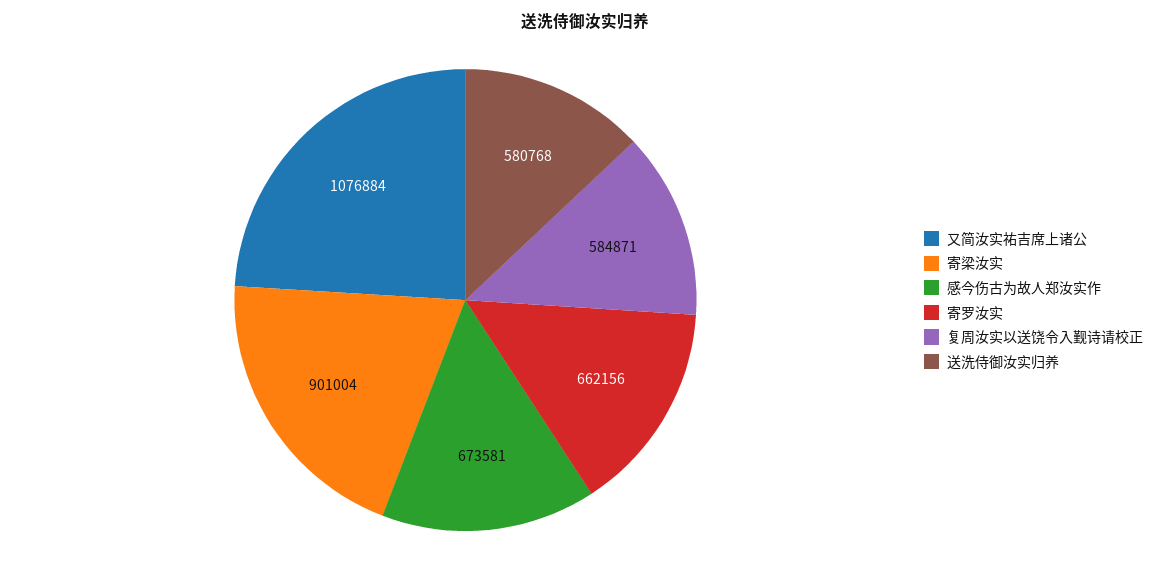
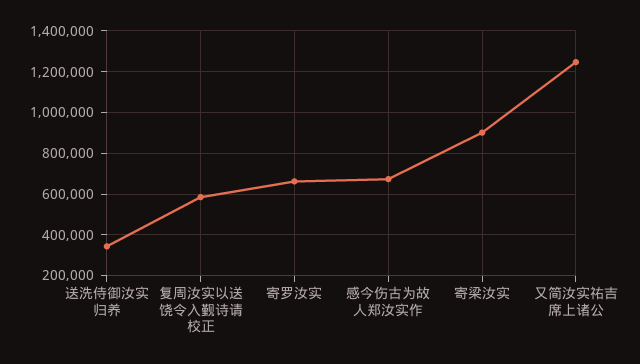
  {
-   "又简汝实祐吉席上诸公": 1076884,
+   "又简汝实祐吉席上诸公": 1250000,
    "寄梁汝实": 901004,
    "感今伤古为故人郑汝实作": 673581,
    "寄罗汝实": 662156,
    "复周汝实以送饶令入觐诗请校正": 584871,
-   "送洗侍御汝实归养": 580768
+   "送洗侍御汝实归养": 350000
  }

